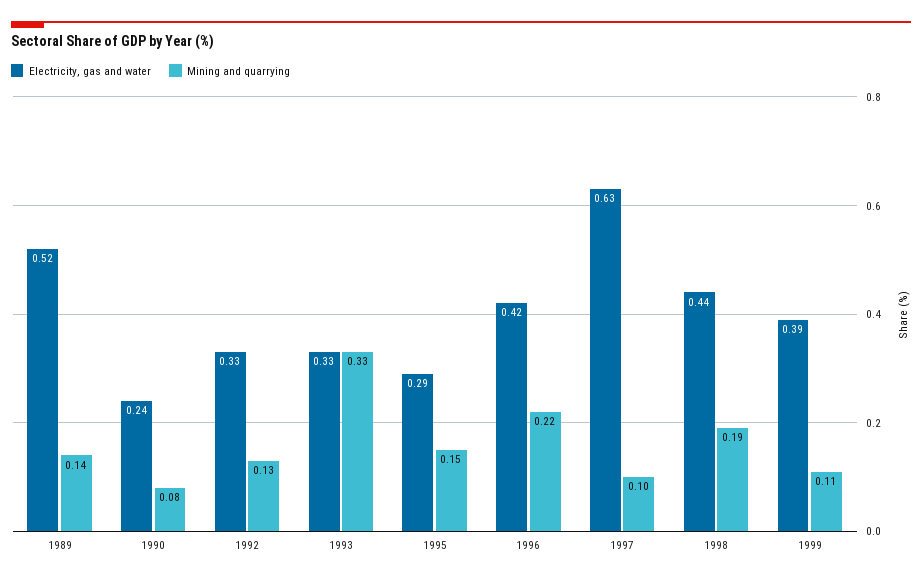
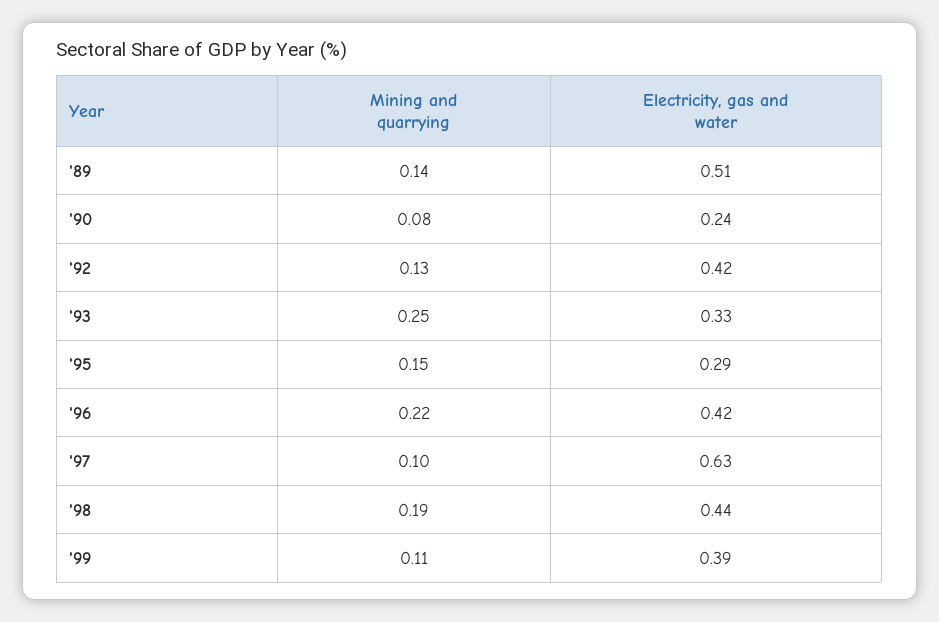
  {
    "Electricity, gas and water": {
-     "1989": 0.52,
+     "1989": 0.51,
      "1990": 0.24,
-     "1992": 0.33,
+     "1992": 0.42,
      "1993": 0.33,
      "1995": 0.29,
      "1996": 0.42,
      "1997": 0.63,
      "1998": 0.44,
      "1999": 0.39
    },
    "Mining and quarrying": {
      "1989": 0.14,
      "1990": 0.08,
      "1992": 0.13,
-     "1993": 0.33,
+     "1993": 0.25,
      "1995": 0.15,
      "1996": 0.22,
      "1997": 0.1,
      "1998": 0.19,
      "1999": 0.11
    }
  }

